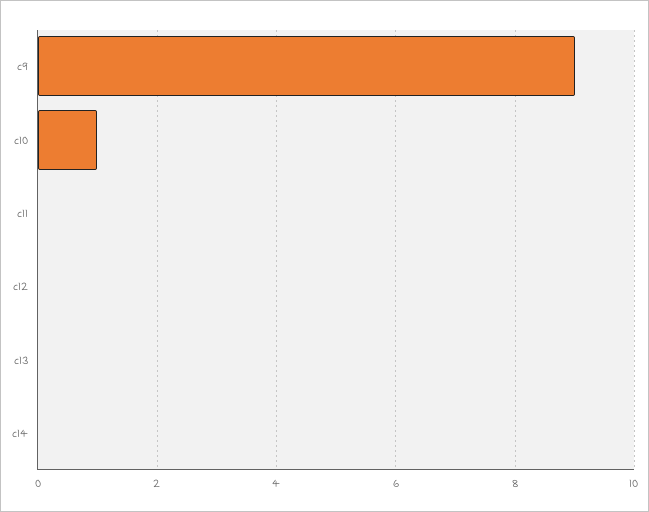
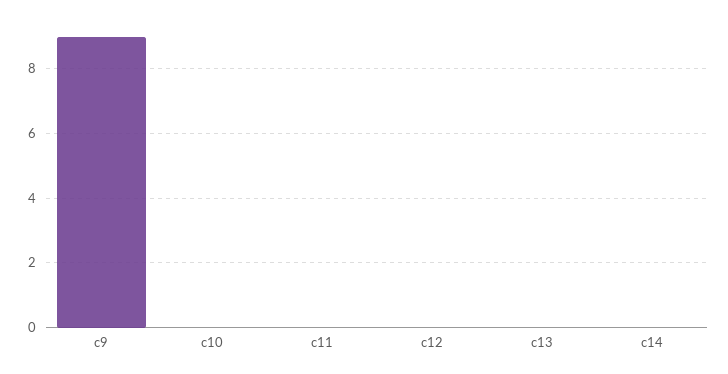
  {
    "c9": 9,
-   "c10": 1,
+   "c10": 0,
    "c11": 0,
    "c12": 0,
    "c13": 0,
    "c14": 0
  }

